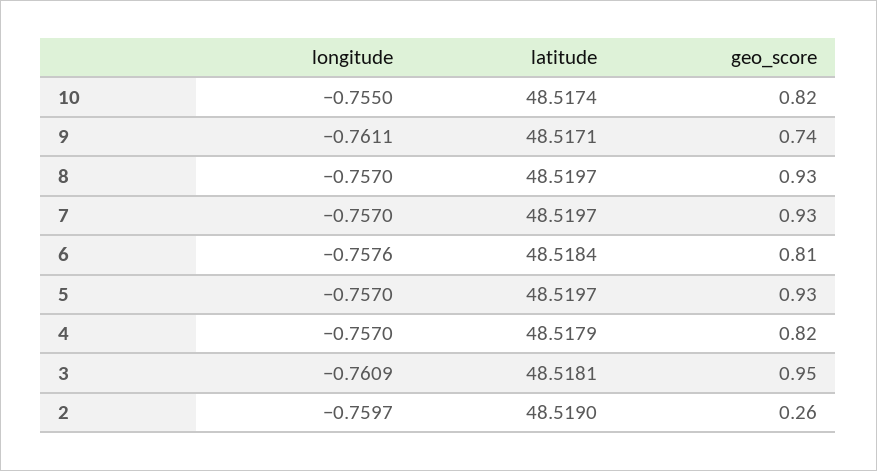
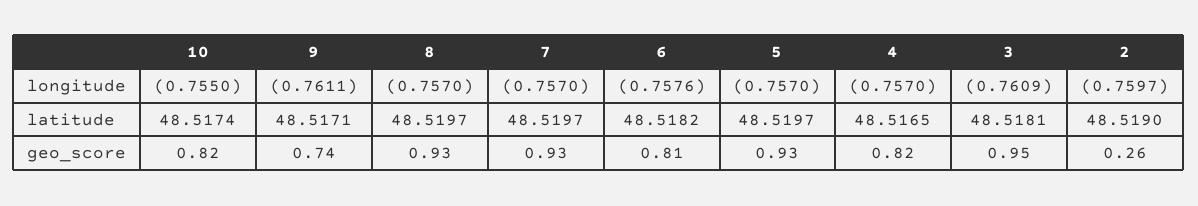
  {
    "longitude": {
      "10": -0.755,
      "9": -0.7611,
      "8": -0.757,
      "7": -0.757,
      "6": -0.7576,
      "5": -0.757,
      "4": -0.757,
      "3": -0.7609,
      "2": -0.7597
    },
    "latitude": {
      "10": 48.5174,
      "9": 48.5171,
      "8": 48.5197,
      "7": 48.5197,
-     "6": 48.5184,
+     "6": 48.5182,
      "5": 48.5197,
-     "4": 48.5179,
+     "4": 48.5165,
      "3": 48.5181,
      "2": 48.519
    },
    "geo_score": {
      "10": 0.82,
      "9": 0.74,
      "8": 0.93,
      "7": 0.93,
      "6": 0.81,
      "5": 0.93,
      "4": 0.82,
      "3": 0.95,
      "2": 0.26
    }
  }

